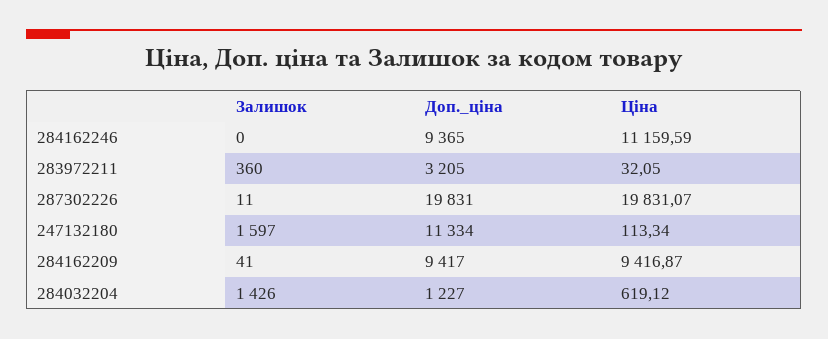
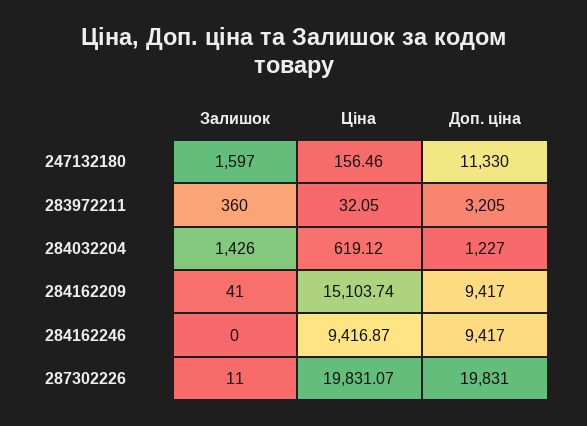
  {
    "Залишок": {
      "284162246": 0,
      "283972211": 360,
      "287302226": 11,
      "247132180": 1597,
      "284162209": 41,
      "284032204": 1426
    },
    "Доп._ціна": {
-     "284162246": 9365,
+     "284162246": 9417,
      "283972211": 3205,
      "287302226": 19831,
-     "247132180": 11334,
+     "247132180": 11330,
      "284162209": 9417,
      "284032204": 1227
    },
    "Ціна": {
-     "284162246": 11159.59,
+     "284162246": 9416.87,
      "283972211": 32.05,
      "287302226": 19831.07,
-     "247132180": 113.34,
+     "247132180": 156.46,
-     "284162209": 9416.87,
+     "284162209": 15103.74,
      "284032204": 619.12
    }
  }

